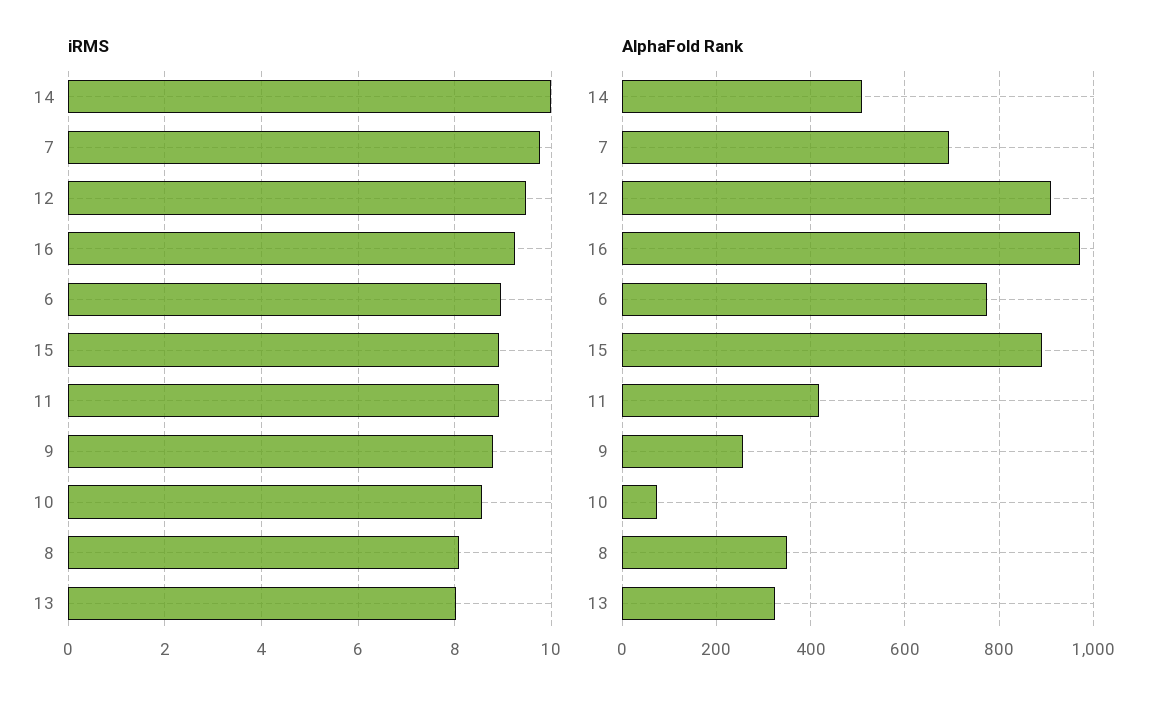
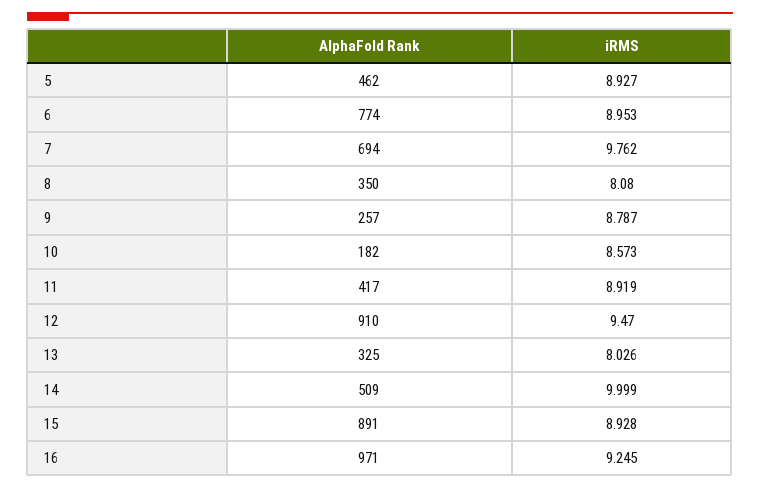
  {
    "iRMS": {
      "14": 9.999,
      "7": 9.762,
      "12": 9.47,
      "16": 9.245,
      "6": 8.953,
      "15": 8.928,
      "11": 8.919,
      "9": 8.787,
      "10": 8.573,
      "8": 8.08,
-     "13": 8.026
+     "13": 8.026,
+     "5": 8.927
    },
    "AlphaFold Rank": {
      "14": 509,
      "7": 694,
      "12": 910,
      "16": 971,
      "6": 774,
      "15": 891,
      "11": 417,
      "9": 257,
-     "10": 80,
+     "10": 182,
      "8": 350,
-     "13": 325
+     "13": 325,
+     "5": 462
    }
  }

